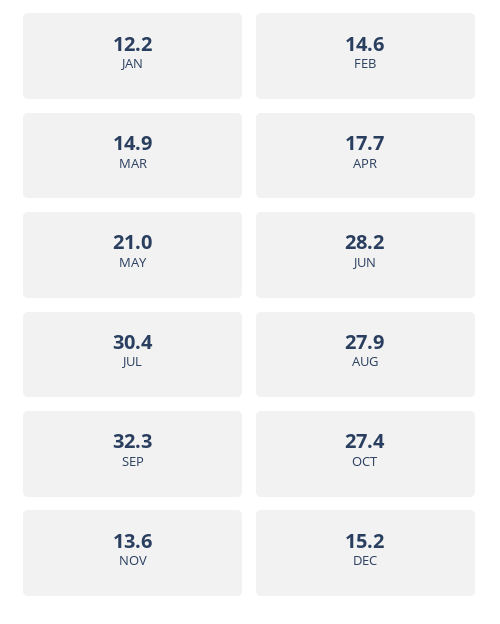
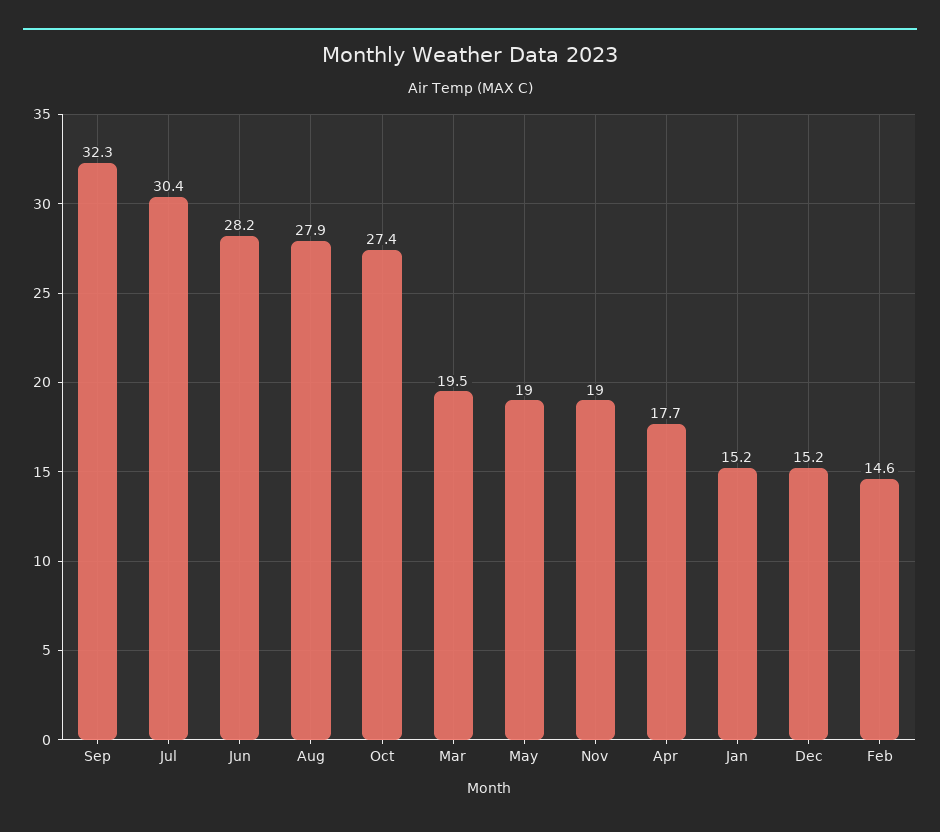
  {
-   "JAN": 12.2,
+   "JAN": 15.2,
    "FEB": 14.6,
-   "MAR": 14.9,
+   "MAR": 19.5,
    "APR": 17.7,
-   "MAY": 21,
+   "MAY": 19,
    "JUN": 28.2,
    "JUL": 30.4,
    "AUG": 27.9,
    "SEP": 32.3,
    "OCT": 27.4,
-   "NOV": 13.6,
+   "NOV": 19,
    "DEC": 15.2
  }

